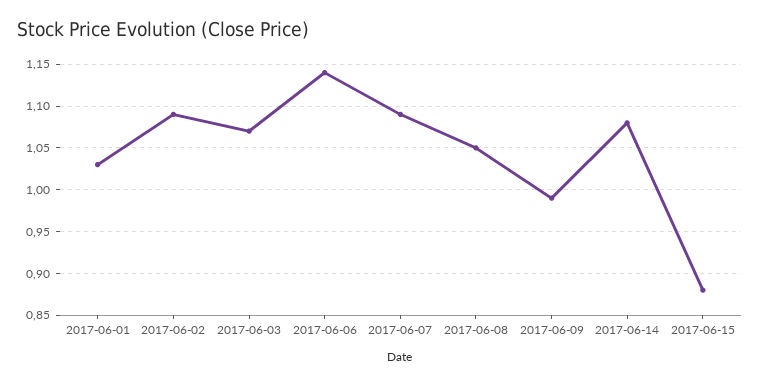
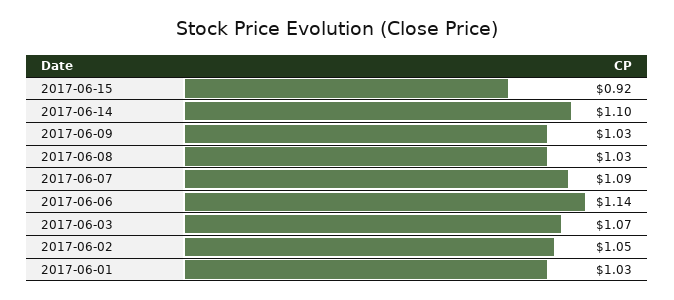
  {
    "2017-06-01": 1.03,
-   "2017-06-02": 1.09,
+   "2017-06-02": 1.05,
    "2017-06-03": 1.07,
    "2017-06-06": 1.14,
    "2017-06-07": 1.09,
-   "2017-06-08": 1.05,
+   "2017-06-08": 1.03,
-   "2017-06-09": 0.99,
+   "2017-06-09": 1.03,
-   "2017-06-14": 1.08,
+   "2017-06-14": 1.1,
-   "2017-06-15": 0.88
+   "2017-06-15": 0.92
  }

